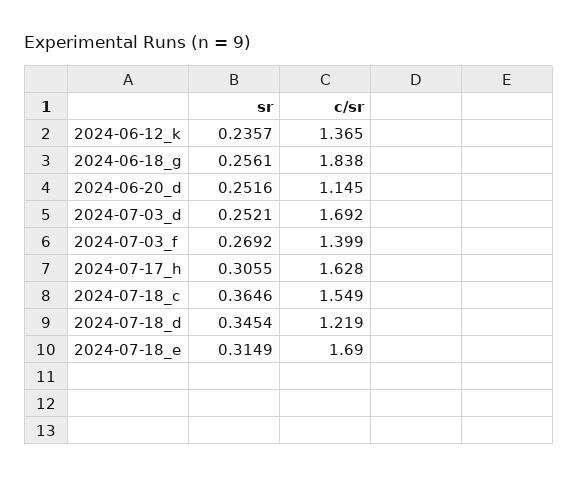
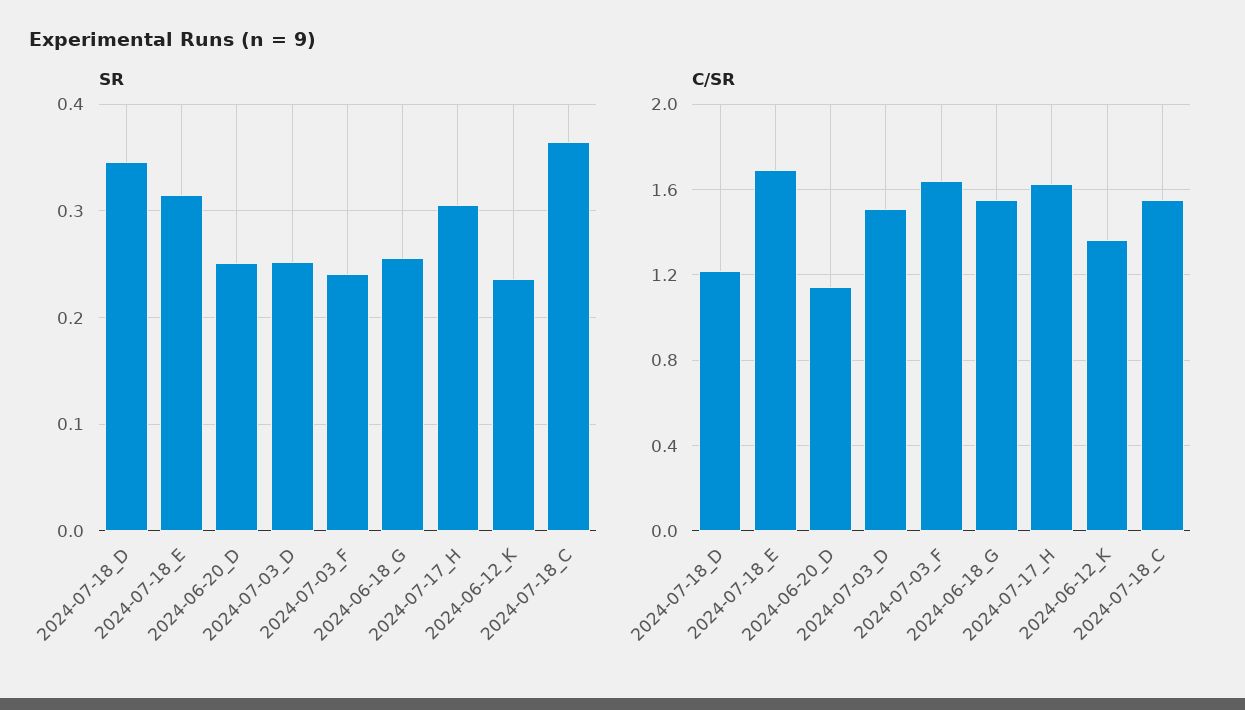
  {
    "sr": {
      "2024-06-12_k": 0.2357,
      "2024-06-18_g": 0.2561,
      "2024-06-20_d": 0.2516,
      "2024-07-03_d": 0.2521,
-     "2024-07-03_f": 0.2692,
+     "2024-07-03_f": 0.24,
      "2024-07-17_h": 0.3055,
      "2024-07-18_c": 0.3646,
      "2024-07-18_d": 0.3454,
      "2024-07-18_e": 0.3149
    },
    "c/sr": {
      "2024-06-12_k": 1.365,
-     "2024-06-18_g": 1.838,
+     "2024-06-18_g": 1.55,
      "2024-06-20_d": 1.145,
-     "2024-07-03_d": 1.692,
+     "2024-07-03_d": 1.5,
-     "2024-07-03_f": 1.399,
+     "2024-07-03_f": 1.65,
      "2024-07-17_h": 1.628,
      "2024-07-18_c": 1.549,
      "2024-07-18_d": 1.219,
      "2024-07-18_e": 1.69
    }
  }

